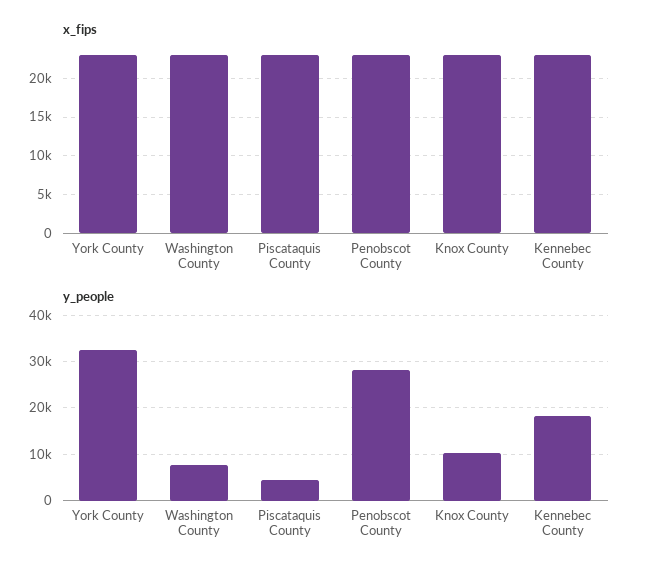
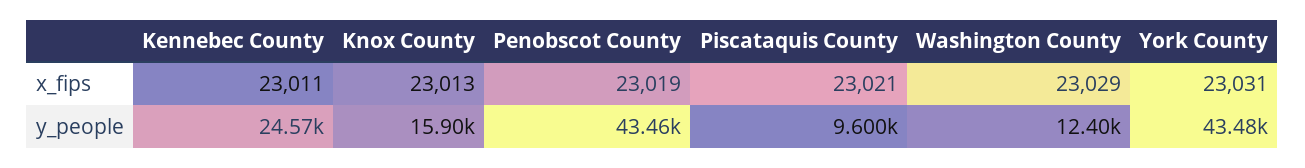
  {
    "x_fips": {
      "York County": 23031,
      "Washington County": 23029,
      "Piscataquis County": 23021,
      "Penobscot County": 23019,
      "Knox County": 23013,
      "Kennebec County": 23011
    },
    "y_people": {
-     "York County": 32000,
+     "York County": 43480,
-     "Washington County": 8000,
+     "Washington County": 12400,
-     "Piscataquis County": 4000,
+     "Piscataquis County": 9600,
-     "Penobscot County": 28000,
+     "Penobscot County": 43460,
-     "Knox County": 10000,
+     "Knox County": 15900,
-     "Kennebec County": 18000
+     "Kennebec County": 24570
    }
  }

